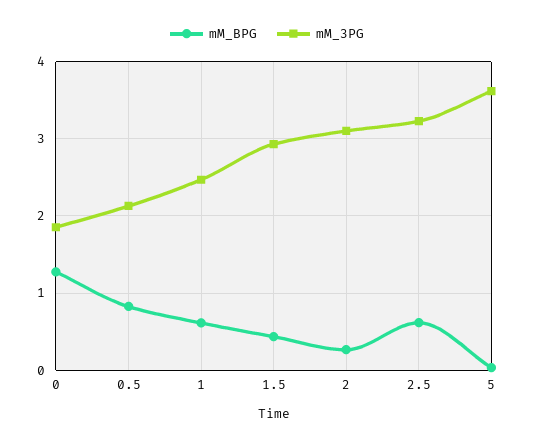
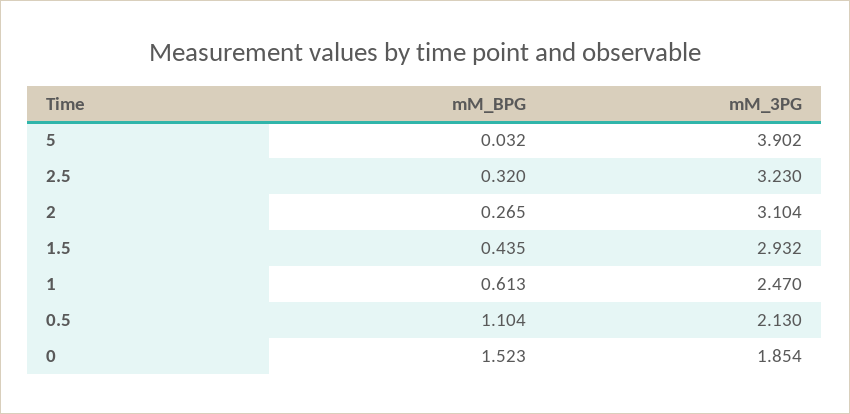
  {
    "mM_BPG": {
-     "0": 1.3,
+     "0": 1.523,
-     "0.5": 0.8,
+     "0.5": 1.104,
      "1": 0.613,
      "1.5": 0.435,
      "2": 0.265,
-     "2.5": 0.6,
+     "2.5": 0.32,
      "5": 0.032
    },
    "mM_3PG": {
      "0": 1.854,
      "0.5": 2.13,
      "1": 2.47,
      "1.5": 2.932,
      "2": 3.104,
      "2.5": 3.23,
-     "5": 3.6
+     "5": 3.902
    }
  }

